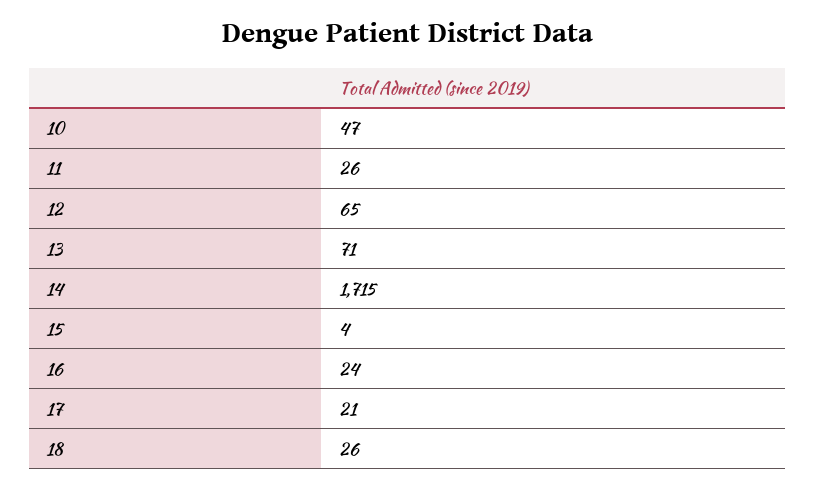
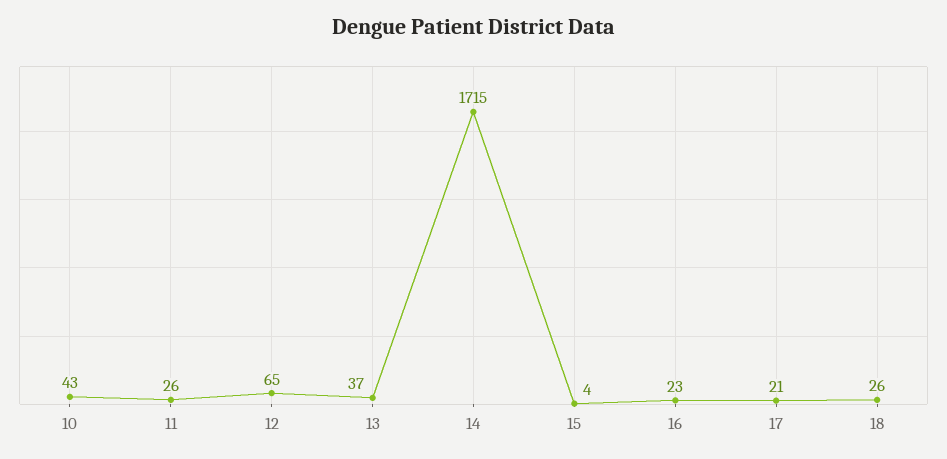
  {
-   "10": 47,
+   "10": 43,
    "11": 26,
    "12": 65,
-   "13": 71,
+   "13": 37,
    "14": 1715,
    "15": 4,
-   "16": 24,
+   "16": 23,
    "17": 21,
    "18": 26
  }

